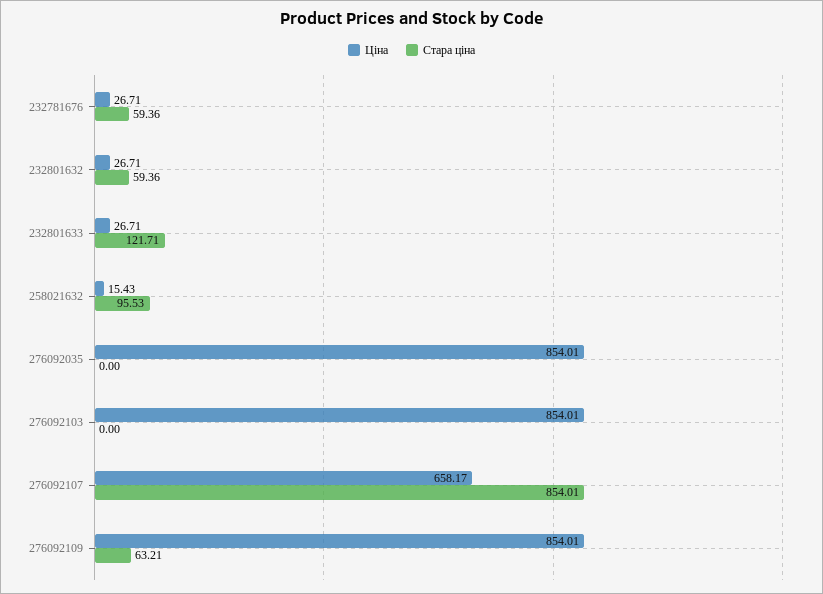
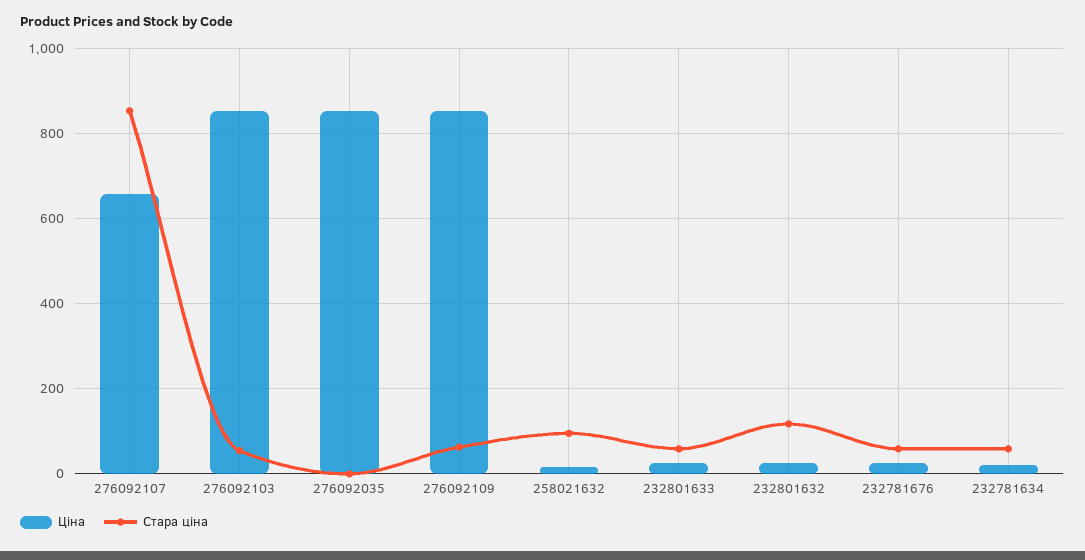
  {
    "Ціна": {
      "232781676": 26.71,
      "232801632": 26.71,
      "232801633": 26.71,
      "258021632": 15.43,
      "276092035": 854.01,
      "276092103": 854.01,
      "276092107": 658.17,
-     "276092109": 854.01
+     "276092109": 854.01,
+     "232781634": 20
    },
    "Стара ціна": {
      "232781676": 59.36,
-     "232801632": 59.36,
+     "232801632": 120,
-     "232801633": 121.71,
+     "232801633": 60,
      "258021632": 95.53,
      "276092035": 0,
-     "276092103": 0,
+     "276092103": 60,
      "276092107": 854.01,
-     "276092109": 63.21
+     "276092109": 63.21,
+     "232781634": 60
    }
  }

